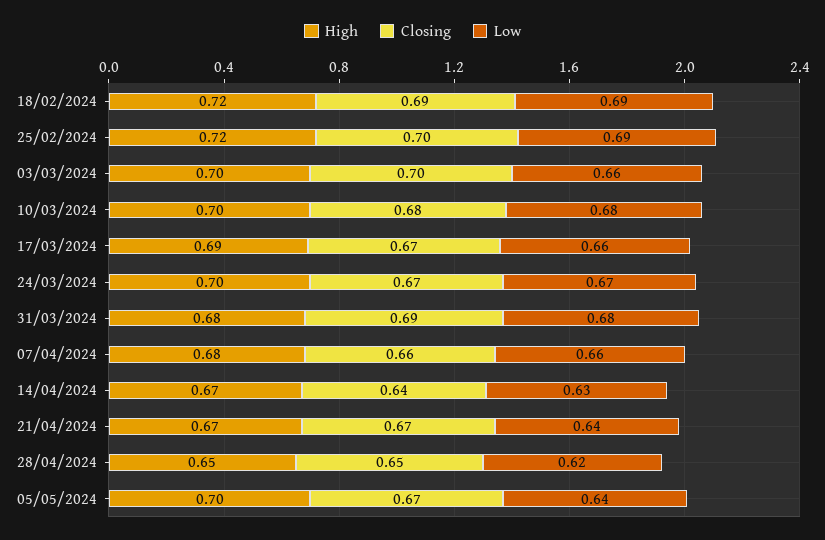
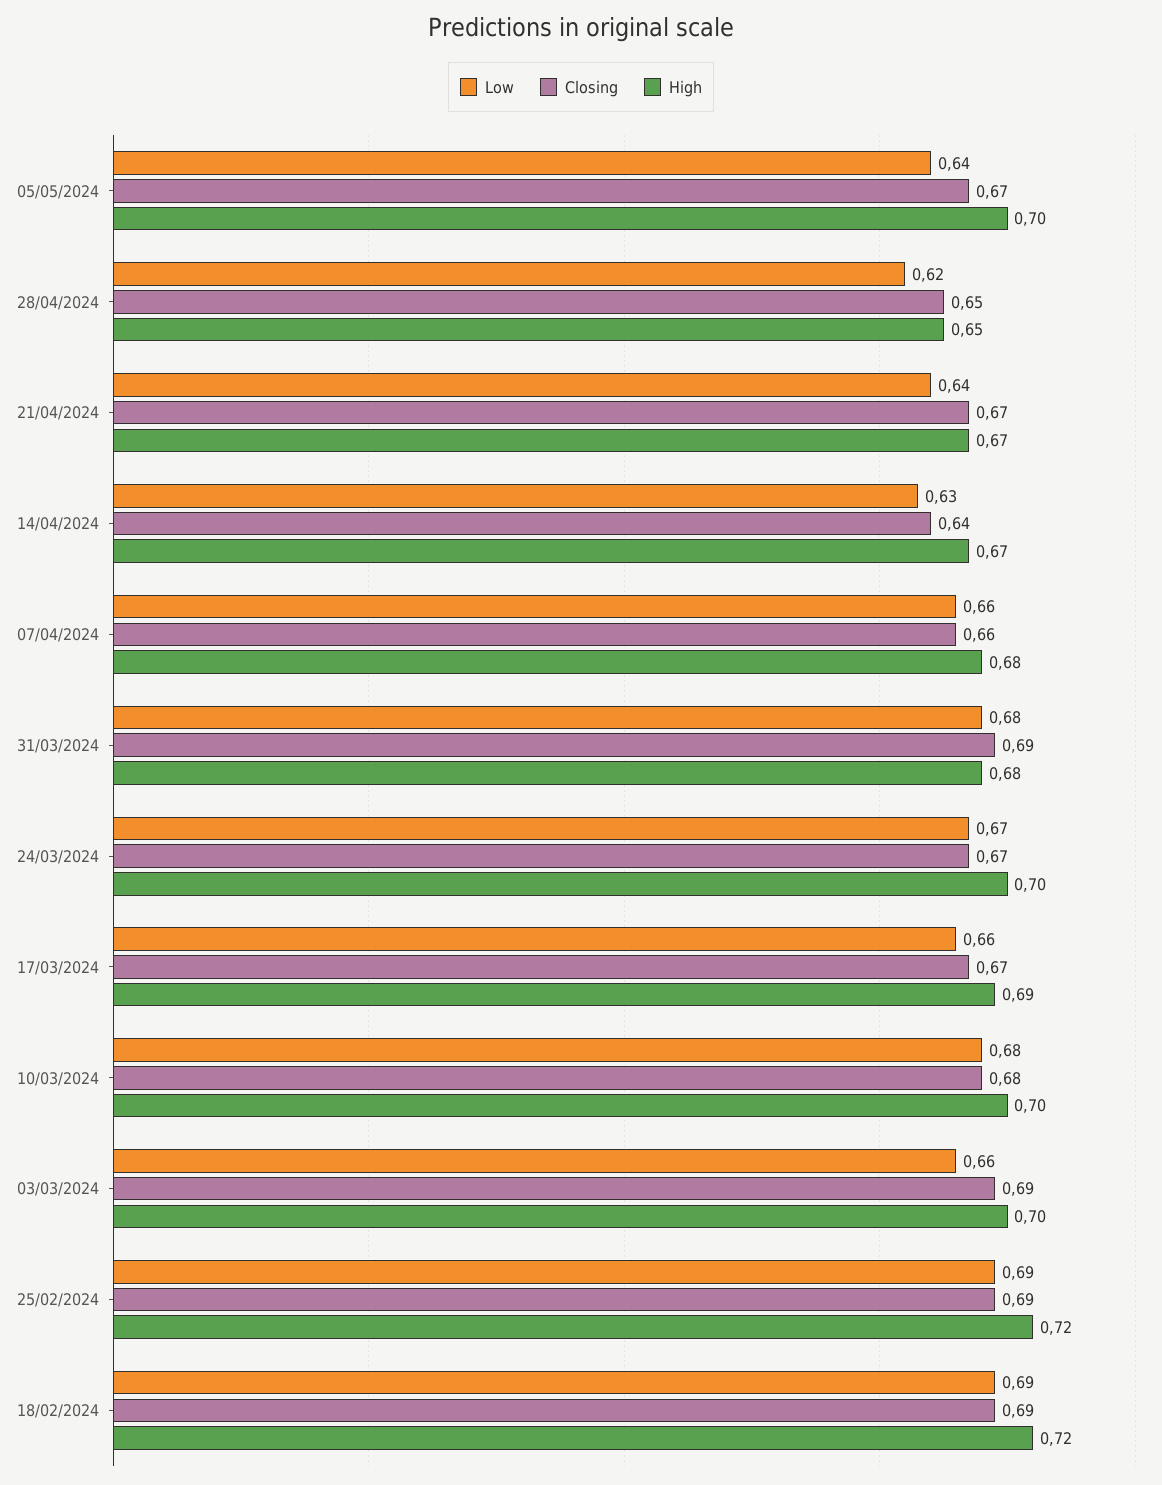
  {
    "High": {
      "18/02/2024": 0.72,
      "25/02/2024": 0.72,
      "03/03/2024": 0.7,
      "10/03/2024": 0.7,
      "17/03/2024": 0.69,
      "24/03/2024": 0.7,
      "31/03/2024": 0.68,
      "07/04/2024": 0.68,
      "14/04/2024": 0.67,
      "21/04/2024": 0.67,
      "28/04/2024": 0.65,
      "05/05/2024": 0.7
    },
    "Closing": {
      "18/02/2024": 0.69,
-     "25/02/2024": 0.7,
+     "25/02/2024": 0.69,
-     "03/03/2024": 0.7,
+     "03/03/2024": 0.69,
      "10/03/2024": 0.68,
      "17/03/2024": 0.67,
      "24/03/2024": 0.67,
      "31/03/2024": 0.69,
      "07/04/2024": 0.66,
      "14/04/2024": 0.64,
      "21/04/2024": 0.67,
      "28/04/2024": 0.65,
      "05/05/2024": 0.67
    },
    "Low": {
      "18/02/2024": 0.69,
      "25/02/2024": 0.69,
      "03/03/2024": 0.66,
      "10/03/2024": 0.68,
      "17/03/2024": 0.66,
      "24/03/2024": 0.67,
      "31/03/2024": 0.68,
      "07/04/2024": 0.66,
      "14/04/2024": 0.63,
      "21/04/2024": 0.64,
      "28/04/2024": 0.62,
      "05/05/2024": 0.64
    }
  }

